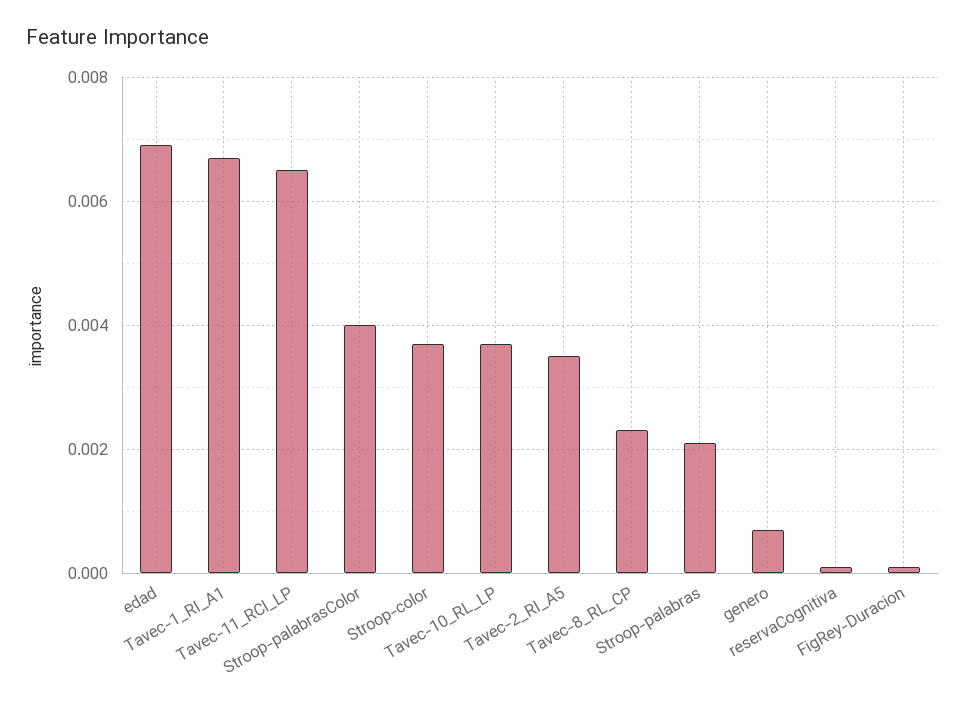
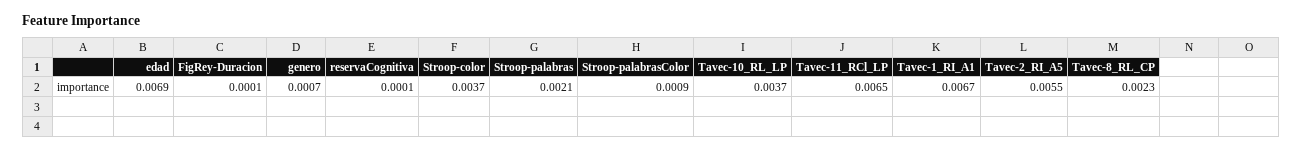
  {
    "edad": 0.0069,
    "Tavec-1_RI_A1": 0.0067,
    "Tavec-11_RCl_LP": 0.0065,
-   "Stroop-palabrasColor": 0.004,
+   "Stroop-palabrasColor": 0.0009,
    "Stroop-color": 0.0037,
    "Tavec-10_RL_LP": 0.0037,
-   "Tavec-2_RI_A5": 0.0035,
+   "Tavec-2_RI_A5": 0.0055,
    "Tavec-8_RL_CP": 0.0023,
    "Stroop-palabras": 0.0021,
    "genero": 0.0007,
    "reservaCognitiva": 0.0001,
    "FigRey-Duracion": 0.0001
  }

